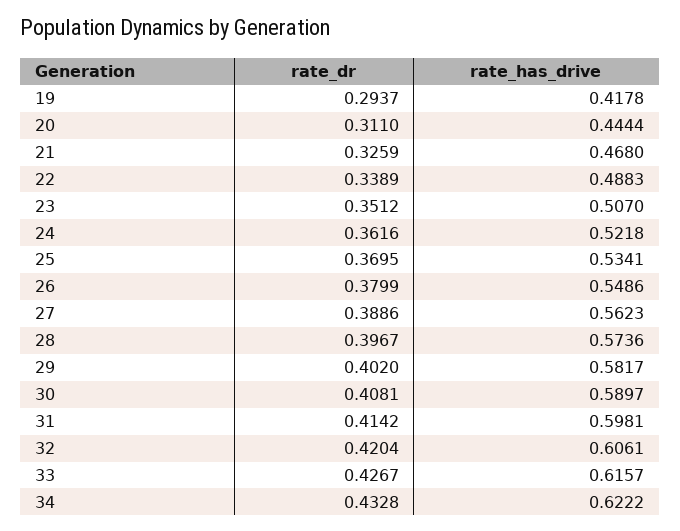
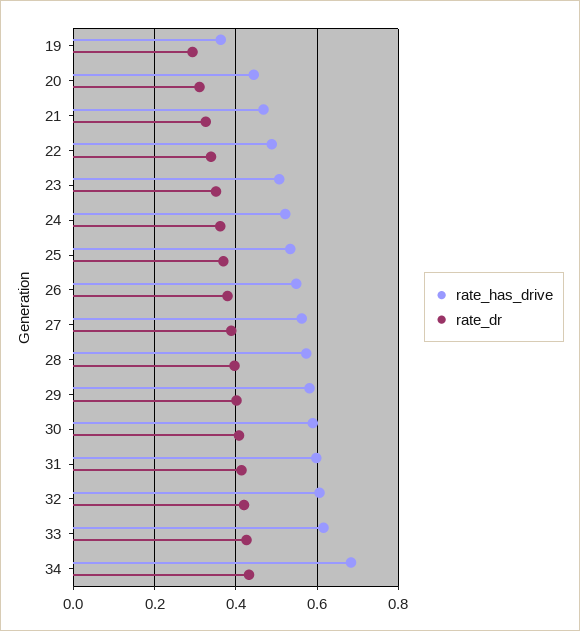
  {
    "rate_dr": {
      "19": 0.2937,
      "20": 0.311,
      "21": 0.3259,
      "22": 0.3389,
      "23": 0.3512,
      "24": 0.3616,
      "25": 0.3695,
      "26": 0.3799,
      "27": 0.3886,
      "28": 0.3967,
      "29": 0.402,
      "30": 0.4081,
      "31": 0.4142,
      "32": 0.4204,
      "33": 0.4267,
      "34": 0.4328
    },
    "rate_has_drive": {
-     "19": 0.4178,
+     "19": 0.36,
      "20": 0.4444,
      "21": 0.468,
      "22": 0.4883,
      "23": 0.507,
      "24": 0.5218,
      "25": 0.5341,
      "26": 0.5486,
      "27": 0.5623,
      "28": 0.5736,
      "29": 0.5817,
      "30": 0.5897,
      "31": 0.5981,
      "32": 0.6061,
      "33": 0.6157,
-     "34": 0.6222
+     "34": 0.68
    }
  }

